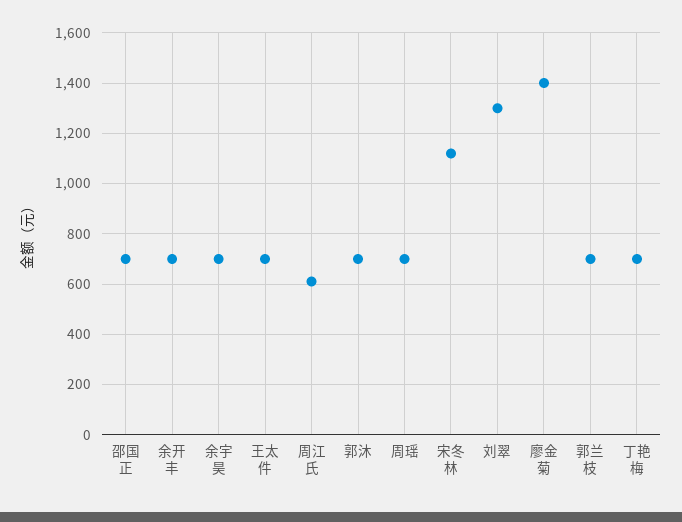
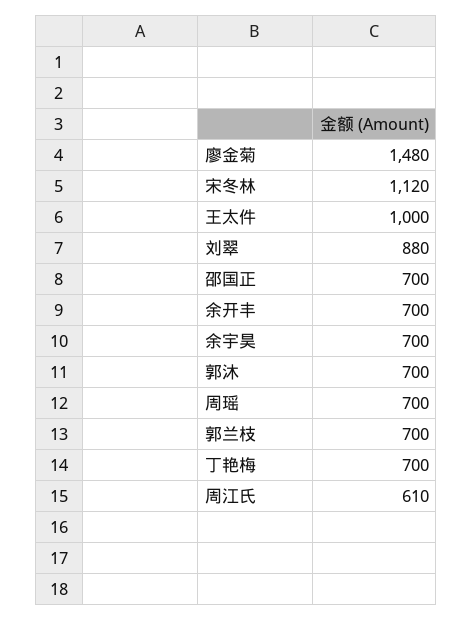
  {
    "邵国正": 700,
    "余开丰": 700,
    "余宇昊": 700,
-   "王太件": 700,
+   "王太件": 1000,
    "周江氏": 610,
    "郭沐": 700,
    "周瑶": 700,
    "宋冬林": 1120,
-   "刘翠": 1300,
+   "刘翠": 880,
-   "廖金菊": 1400,
+   "廖金菊": 1480,
    "郭兰枝": 700,
    "丁艳梅": 700
  }

